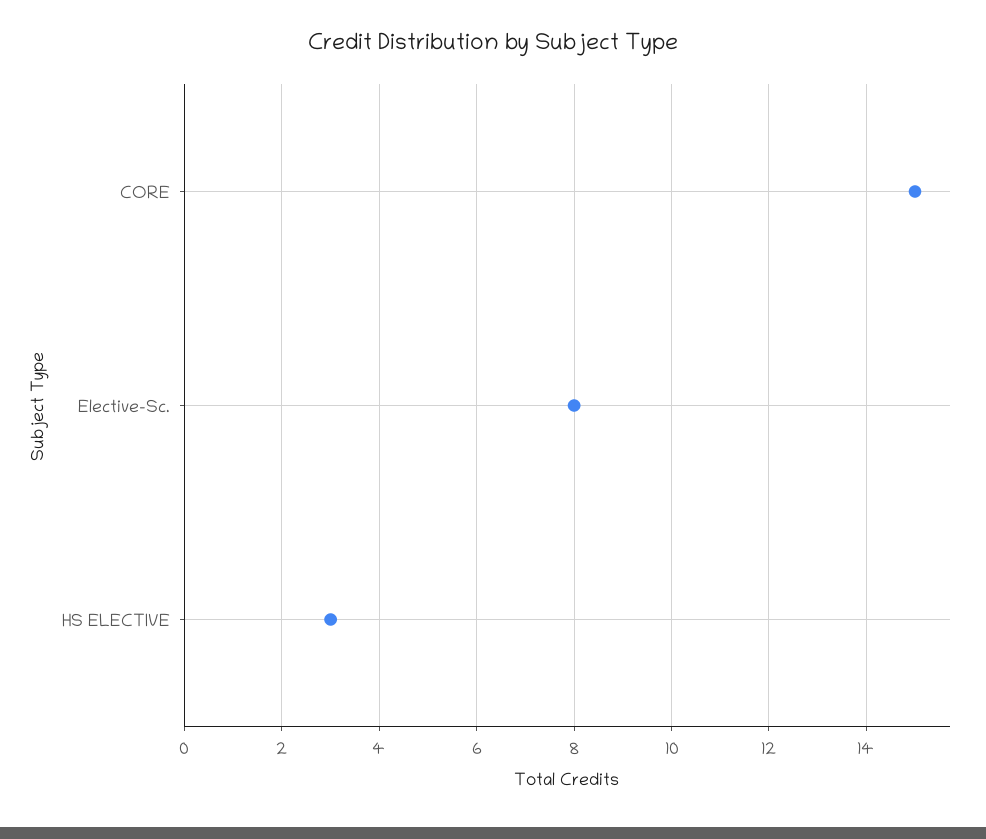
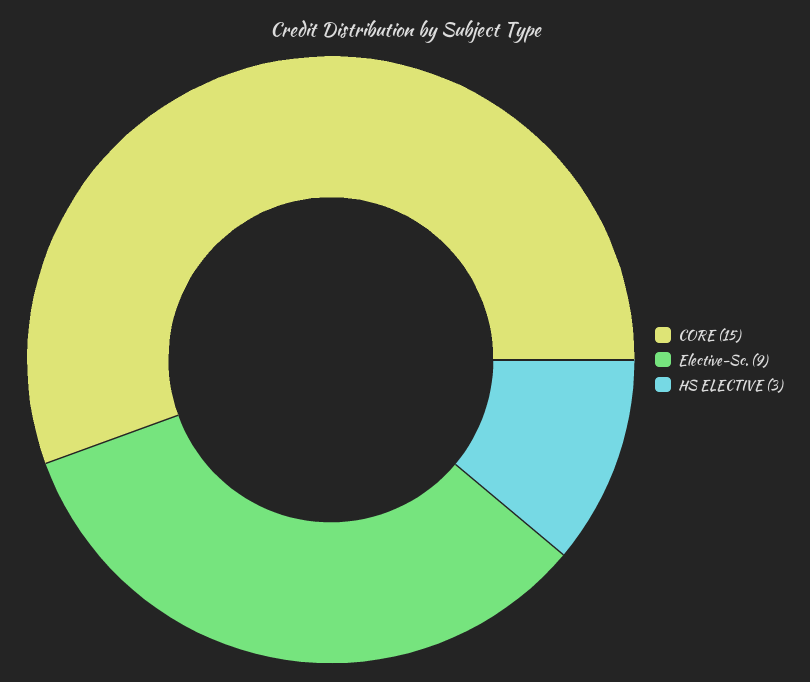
  {
    "CORE": 15,
-   "Elective-Sc.": 8,
+   "Elective-Sc.": 9,
    "HS ELECTIVE": 3
  }

